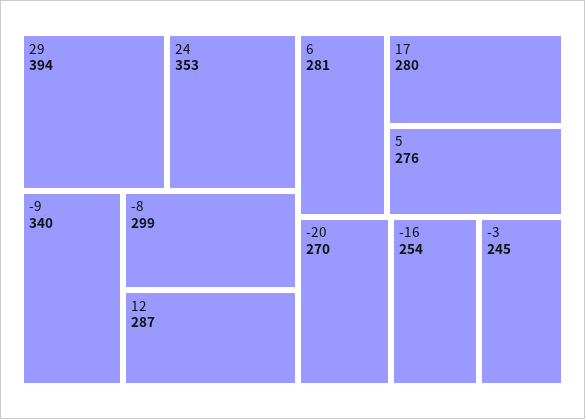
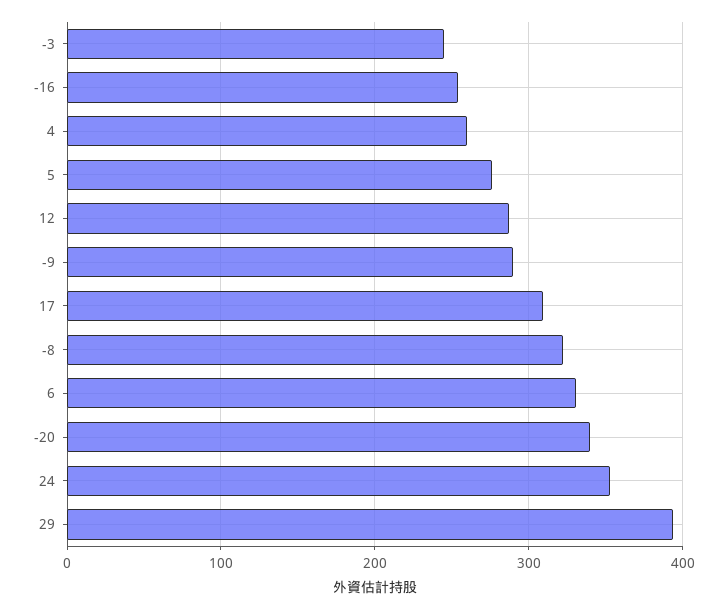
  {
    "29": 394,
    "24": 353,
-   "-9": 340,
+   "-9": 290,
-   "-8": 299,
+   "-8": 320,
    "12": 287,
-   "6": 281,
+   "6": 330,
-   "17": 280,
+   "17": 310,
    "5": 276,
-   "-20": 270,
+   "-20": 340,
    "-16": 254,
-   "-3": 245
+   "-3": 245,
+   "4": 260
  }

